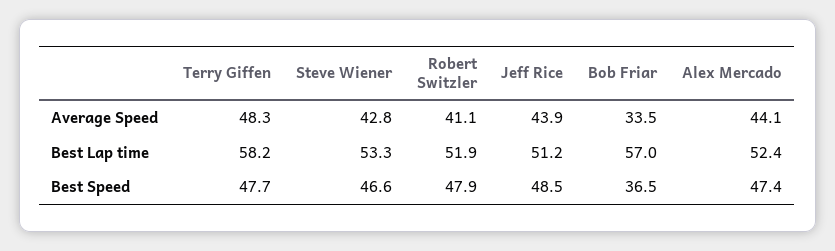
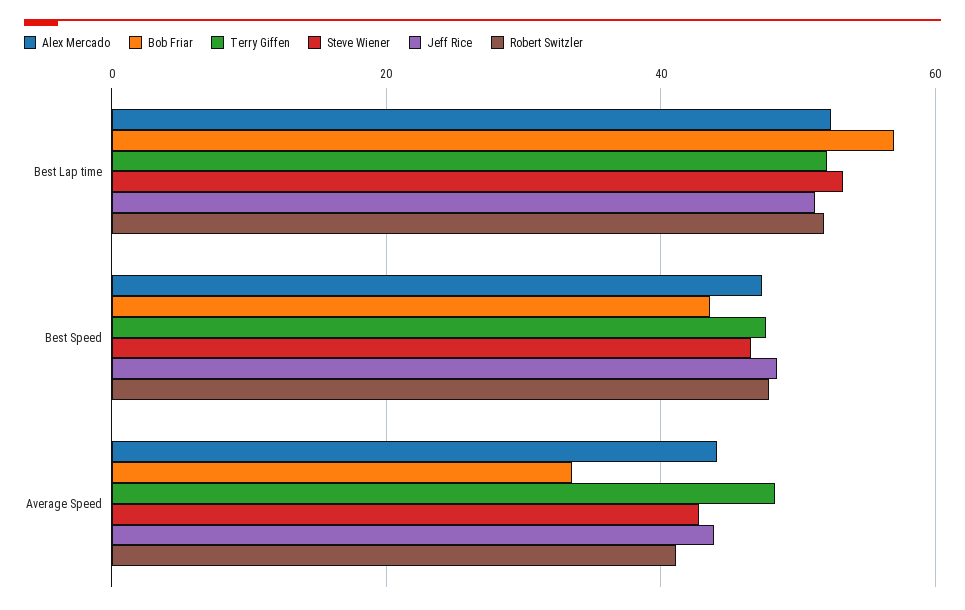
  {
    "Terry Giffen": {
      "Average Speed": 48.3,
-     "Best Lap time": 58.2,
+     "Best Lap time": 52,
      "Best Speed": 47.7
    },
    "Steve Wiener": {
      "Average Speed": 42.8,
      "Best Lap time": 53.3,
      "Best Speed": 46.6
    },
    "Robert Switzler": {
      "Average Speed": 41.1,
      "Best Lap time": 51.9,
      "Best Speed": 47.9
    },
    "Jeff Rice": {
      "Average Speed": 43.9,
      "Best Lap time": 51.2,
      "Best Speed": 48.5
    },
    "Bob Friar": {
      "Average Speed": 33.5,
      "Best Lap time": 57,
-     "Best Speed": 36.5
+     "Best Speed": 44
    },
    "Alex Mercado": {
      "Average Speed": 44.1,
      "Best Lap time": 52.4,
      "Best Speed": 47.4
    }
  }

